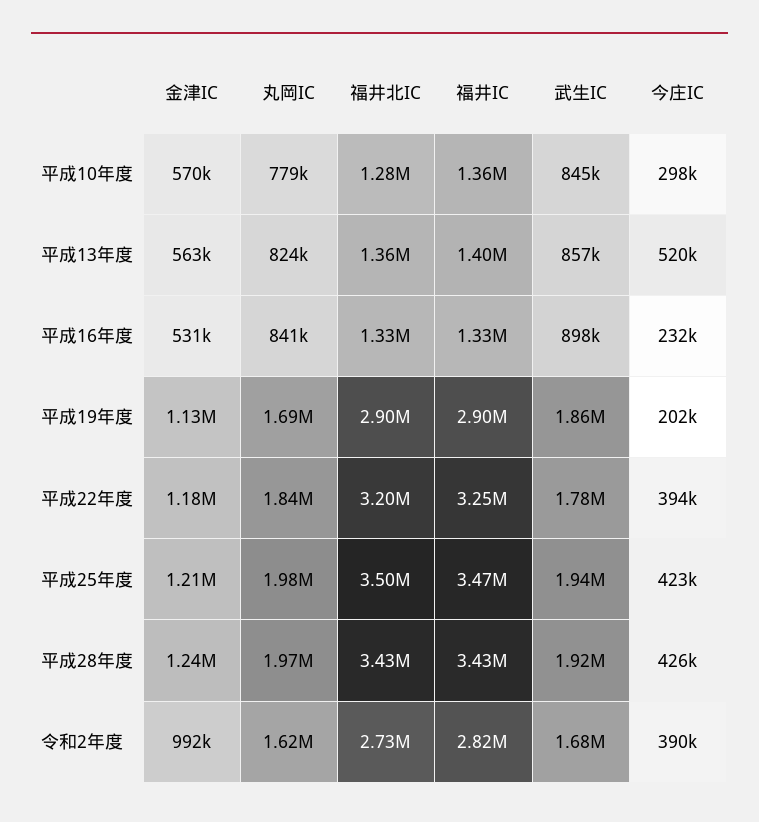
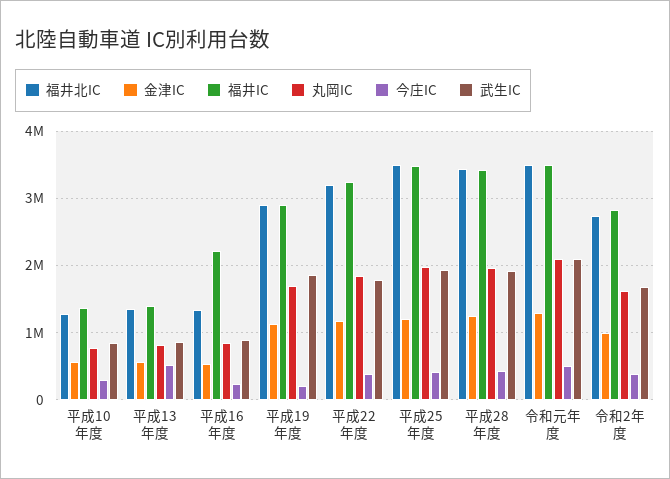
  {
    "金津IC": {
      "平成10年度": 570000,
      "平成13年度": 563000,
      "平成16年度": 531000,
      "平成19年度": 1130000,
      "平成22年度": 1180000,
      "平成25年度": 1210000,
      "平成28年度": 1240000,
-     "令和2年度": 992000
+     "令和2年度": 992000,
+     "令和元年度": 1300000
    },
    "丸岡IC": {
      "平成10年度": 779000,
      "平成13年度": 824000,
      "平成16年度": 841000,
      "平成19年度": 1690000,
      "平成22年度": 1840000,
      "平成25年度": 1980000,
      "平成28年度": 1970000,
-     "令和2年度": 1620000
+     "令和2年度": 1620000,
+     "令和元年度": 2100000
    },
    "福井北IC": {
      "平成10年度": 1280000,
      "平成13年度": 1360000,
      "平成16年度": 1330000,
      "平成19年度": 2900000,
      "平成22年度": 3200000,
      "平成25年度": 3500000,
      "平成28年度": 3430000,
-     "令和2年度": 2730000
+     "令和2年度": 2730000,
+     "令和元年度": 3500000
    },
    "福井IC": {
      "平成10年度": 1360000,
      "平成13年度": 1400000,
-     "平成16年度": 1330000,
+     "平成16年度": 2200000,
      "平成19年度": 2900000,
      "平成22年度": 3250000,
      "平成25年度": 3470000,
      "平成28年度": 3430000,
-     "令和2年度": 2820000
+     "令和2年度": 2820000,
+     "令和元年度": 3500000
    },
    "武生IC": {
      "平成10年度": 845000,
      "平成13年度": 857000,
      "平成16年度": 898000,
      "平成19年度": 1860000,
      "平成22年度": 1780000,
      "平成25年度": 1940000,
      "平成28年度": 1920000,
-     "令和2年度": 1680000
+     "令和2年度": 1680000,
+     "令和元年度": 2100000
    },
    "今庄IC": {
      "平成10年度": 298000,
      "平成13年度": 520000,
      "平成16年度": 232000,
      "平成19年度": 202000,
      "平成22年度": 394000,
      "平成25年度": 423000,
      "平成28年度": 426000,
-     "令和2年度": 390000
+     "令和2年度": 390000,
+     "令和元年度": 500000
    }
  }

